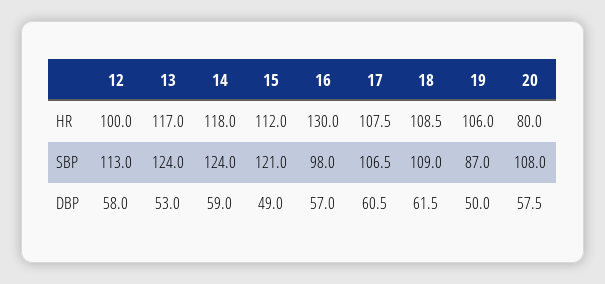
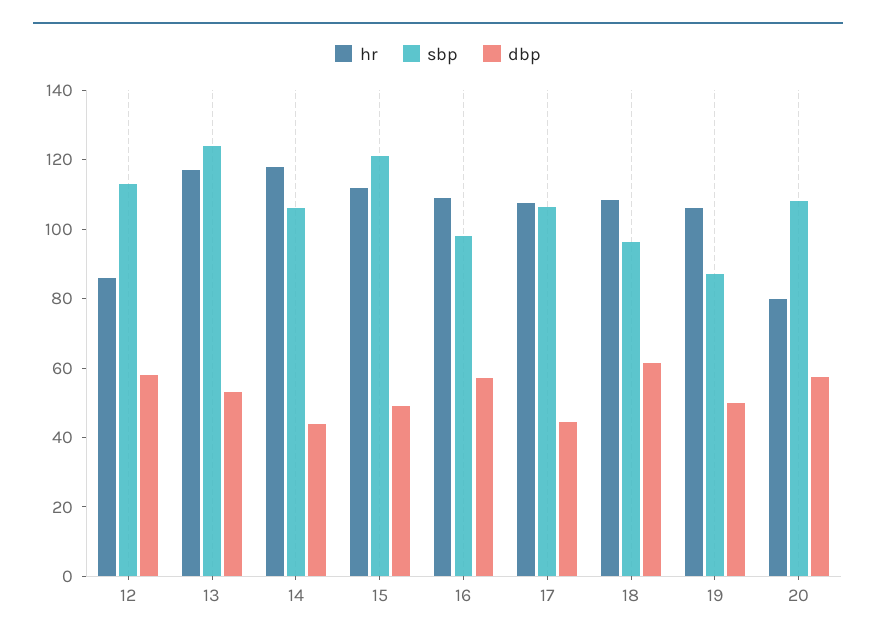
  {
    "HR": {
-     "12": 100,
+     "12": 85,
      "13": 117,
      "14": 118,
      "15": 112,
-     "16": 130,
+     "16": 110,
      "17": 107.5,
      "18": 108.5,
      "19": 106,
      "20": 80
    },
    "SBP": {
      "12": 113,
      "13": 124,
-     "14": 124,
+     "14": 105,
      "15": 121,
      "16": 98,
      "17": 106.5,
-     "18": 109,
+     "18": 95,
      "19": 87,
      "20": 108
    },
    "DBP": {
      "12": 58,
      "13": 53,
-     "14": 59,
+     "14": 45,
      "15": 49,
      "16": 57,
-     "17": 60.5,
+     "17": 45,
      "18": 61.5,
      "19": 50,
      "20": 57.5
    }
  }

